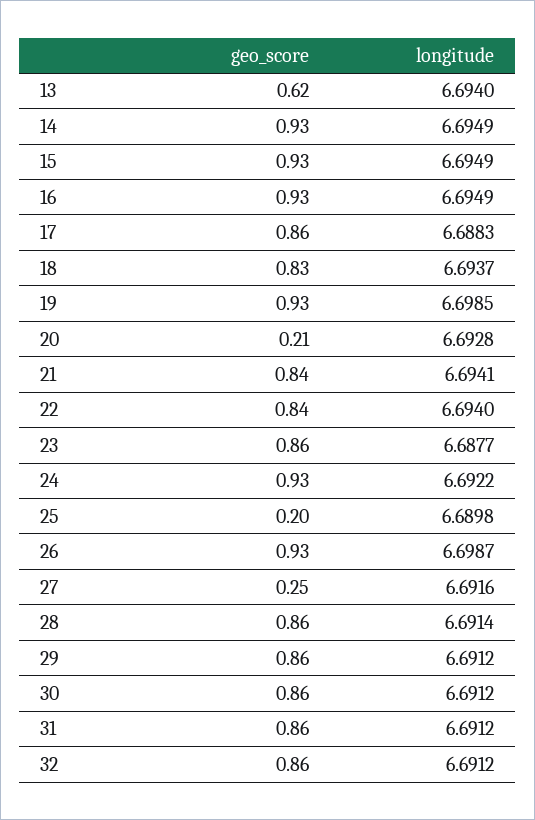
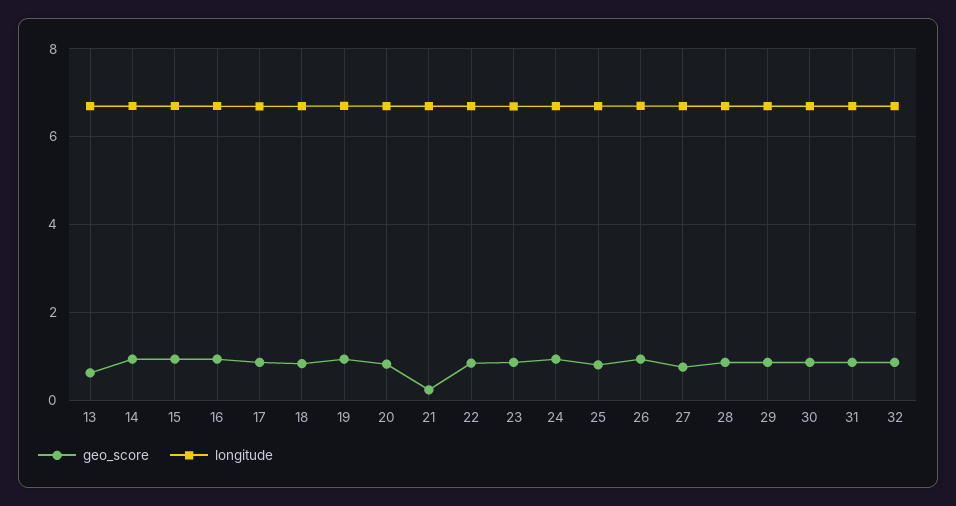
  {
    "geo_score": {
      "13": 0.62,
      "14": 0.93,
      "15": 0.93,
      "16": 0.93,
      "17": 0.86,
      "18": 0.83,
      "19": 0.93,
-     "20": 0.21,
+     "20": 0.8,
-     "21": 0.84,
+     "21": 0.2,
      "22": 0.84,
      "23": 0.86,
      "24": 0.93,
-     "25": 0.2,
+     "25": 0.8,
      "26": 0.93,
-     "27": 0.25,
+     "27": 0.8,
      "28": 0.86,
      "29": 0.86,
      "30": 0.86,
      "31": 0.86,
      "32": 0.86
    },
    "longitude": {
      "13": 6.694,
      "14": 6.6949,
      "15": 6.6949,
      "16": 6.6949,
      "17": 6.6883,
      "18": 6.6937,
      "19": 6.6985,
      "20": 6.6928,
      "21": 6.6941,
      "22": 6.694,
      "23": 6.6877,
      "24": 6.6922,
      "25": 6.6898,
      "26": 6.6987,
      "27": 6.6916,
      "28": 6.6914,
      "29": 6.6912,
      "30": 6.6912,
      "31": 6.6912,
      "32": 6.6912
    }
  }

